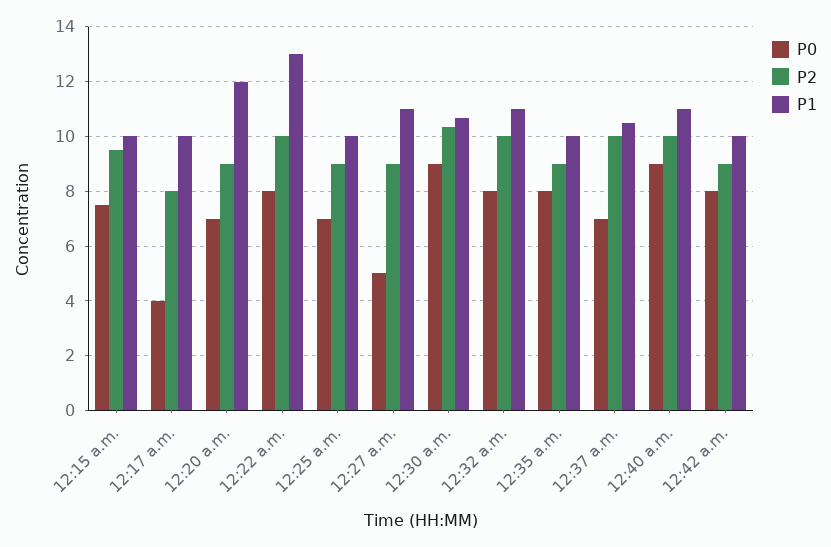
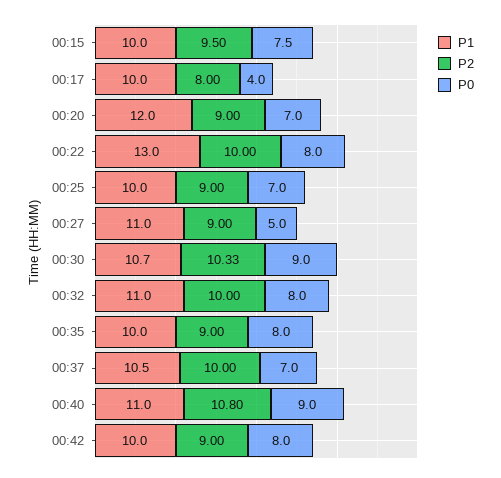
  {
    "P0": {
      "12:15 a.m.": 7.5,
      "12:17 a.m.": 4,
      "12:20 a.m.": 7,
      "12:22 a.m.": 8,
      "12:25 a.m.": 7,
      "12:27 a.m.": 5,
      "12:30 a.m.": 9,
      "12:32 a.m.": 8,
      "12:35 a.m.": 8,
      "12:37 a.m.": 7,
      "12:40 a.m.": 9,
      "12:42 a.m.": 8
    },
    "P2": {
      "12:15 a.m.": 9.5,
      "12:17 a.m.": 8,
      "12:20 a.m.": 9,
      "12:22 a.m.": 10,
      "12:25 a.m.": 9,
      "12:27 a.m.": 9,
      "12:30 a.m.": 10.33,
      "12:32 a.m.": 10,
      "12:35 a.m.": 9,
      "12:37 a.m.": 10,
-     "12:40 a.m.": 10,
+     "12:40 a.m.": 10.8,
      "12:42 a.m.": 9
    },
    "P1": {
      "12:15 a.m.": 10,
      "12:17 a.m.": 10,
      "12:20 a.m.": 12,
      "12:22 a.m.": 13,
      "12:25 a.m.": 10,
      "12:27 a.m.": 11,
      "12:30 a.m.": 10.7,
      "12:32 a.m.": 11,
      "12:35 a.m.": 10,
      "12:37 a.m.": 10.5,
      "12:40 a.m.": 11,
      "12:42 a.m.": 10
    }
  }

